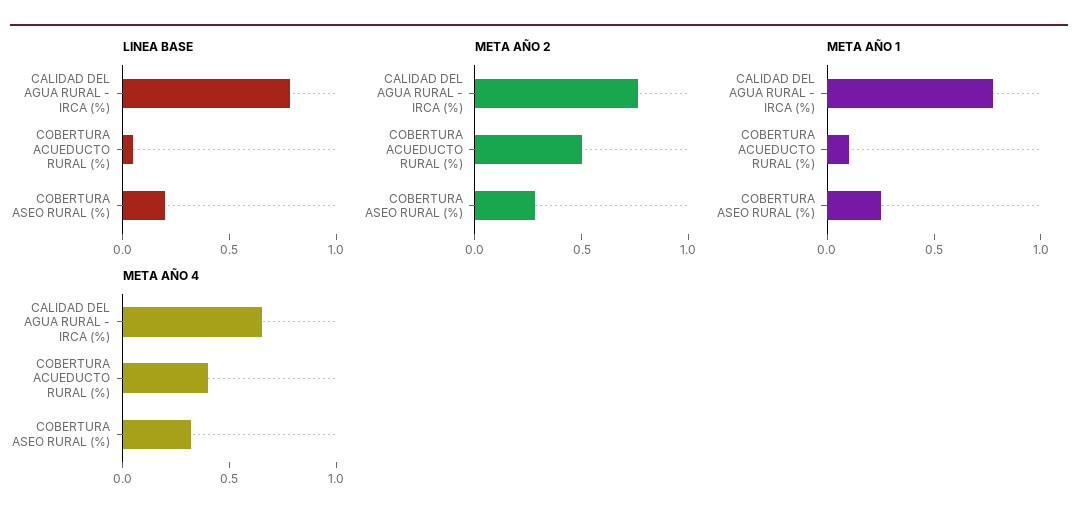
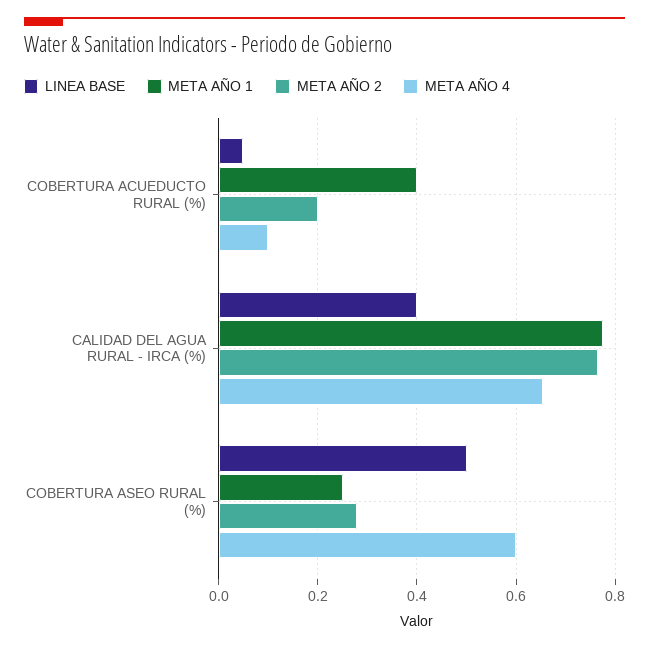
  {
    "LINEA BASE": {
-     "CALIDAD DEL AGUA RURAL - IRCA (%)": 0.8,
+     "CALIDAD DEL AGUA RURAL - IRCA (%)": 0.4,
      "COBERTURA ACUEDUCTO RURAL (%)": 0.06,
-     "COBERTURA ASEO RURAL (%)": 0.2
+     "COBERTURA ASEO RURAL (%)": 0.5
    },
    "META AÑO 2": {
      "CALIDAD DEL AGUA RURAL - IRCA (%)": 0.76,
-     "COBERTURA ACUEDUCTO RURAL (%)": 0.5,
+     "COBERTURA ACUEDUCTO RURAL (%)": 0.2,
      "COBERTURA ASEO RURAL (%)": 0.28
    },
    "META AÑO 1": {
      "CALIDAD DEL AGUA RURAL - IRCA (%)": 0.78,
-     "COBERTURA ACUEDUCTO RURAL (%)": 0.1,
+     "COBERTURA ACUEDUCTO RURAL (%)": 0.4,
      "COBERTURA ASEO RURAL (%)": 0.26
    },
    "META AÑO 4": {
      "CALIDAD DEL AGUA RURAL - IRCA (%)": 0.66,
-     "COBERTURA ACUEDUCTO RURAL (%)": 0.4,
+     "COBERTURA ACUEDUCTO RURAL (%)": 0.1,
-     "COBERTURA ASEO RURAL (%)": 0.3
+     "COBERTURA ASEO RURAL (%)": 0.6
    }
  }

